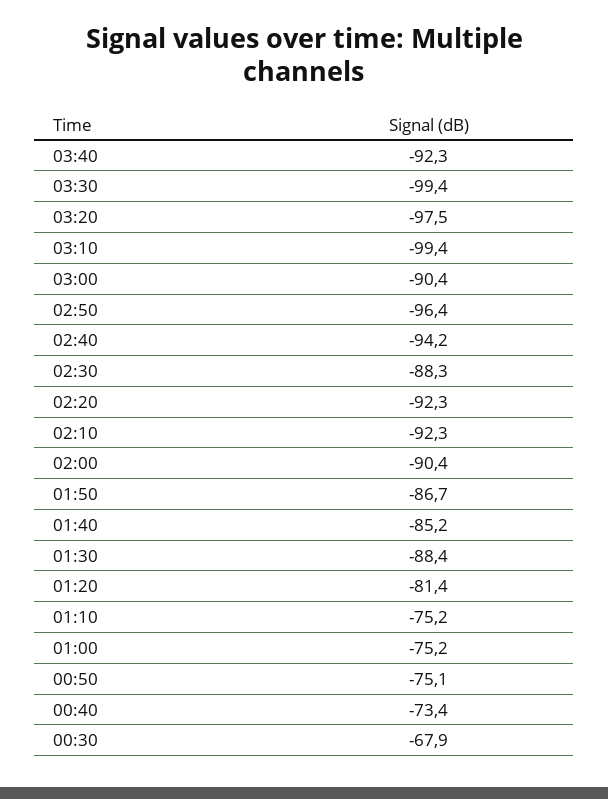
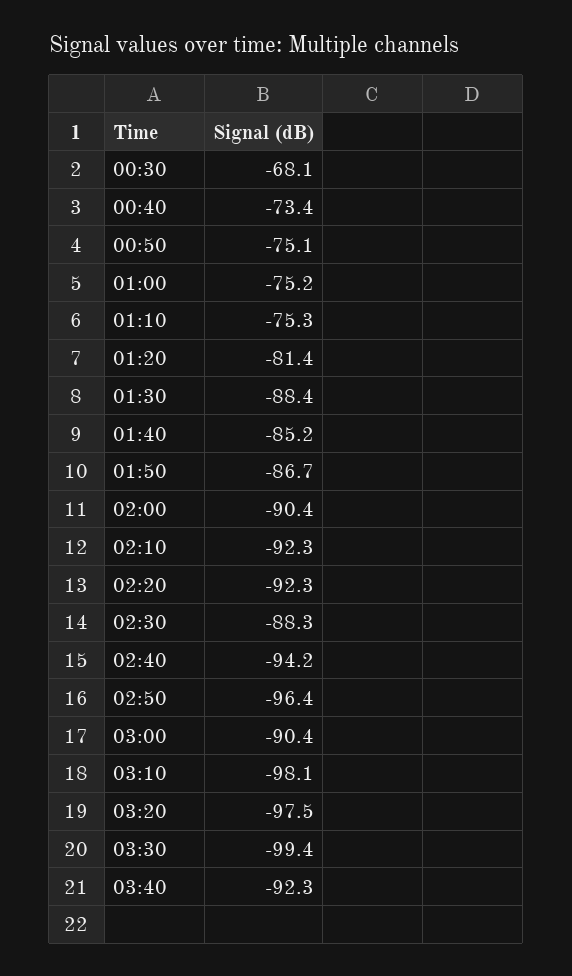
  {
    "03:40": -92.3,
    "03:30": -99.4,
    "03:20": -97.5,
-   "03:10": -99.4,
+   "03:10": -98.1,
    "03:00": -90.4,
    "02:50": -96.4,
    "02:40": -94.2,
    "02:30": -88.3,
    "02:20": -92.3,
    "02:10": -92.3,
    "02:00": -90.4,
    "01:50": -86.7,
    "01:40": -85.2,
    "01:30": -88.4,
    "01:20": -81.4,
-   "01:10": -75.2,
+   "01:10": -75.3,
    "01:00": -75.2,
    "00:50": -75.1,
    "00:40": -73.4,
-   "00:30": -67.9
+   "00:30": -68.1
  }

